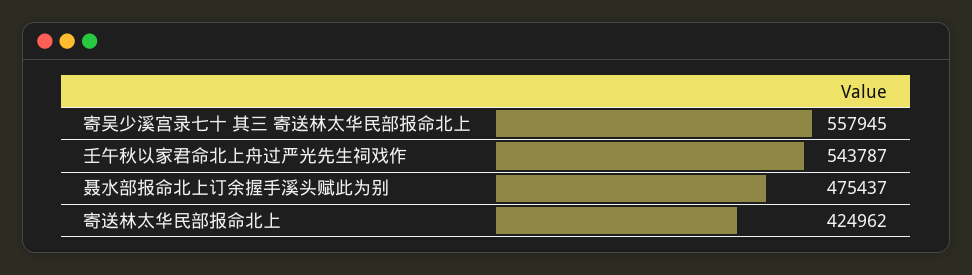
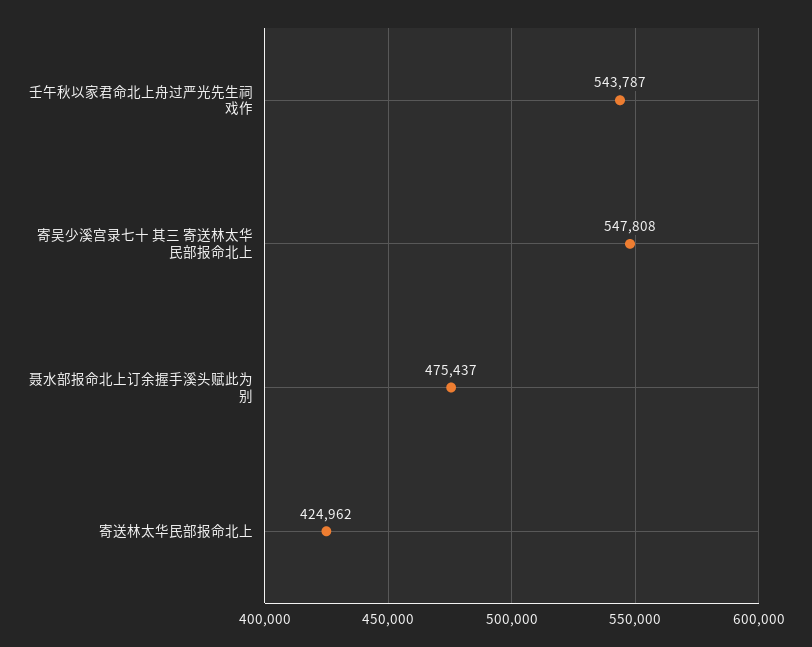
  {
-   "寄吴少溪宫录七十 其三 寄送林太华民部报命北上": 557945,
+   "寄吴少溪宫录七十 其三 寄送林太华民部报命北上": 547808,
    "壬午秋以家君命北上舟过严光先生祠戏作": 543787,
    "聂水部报命北上订余握手溪头赋此为别": 475437,
    "寄送林太华民部报命北上": 424962
  }

